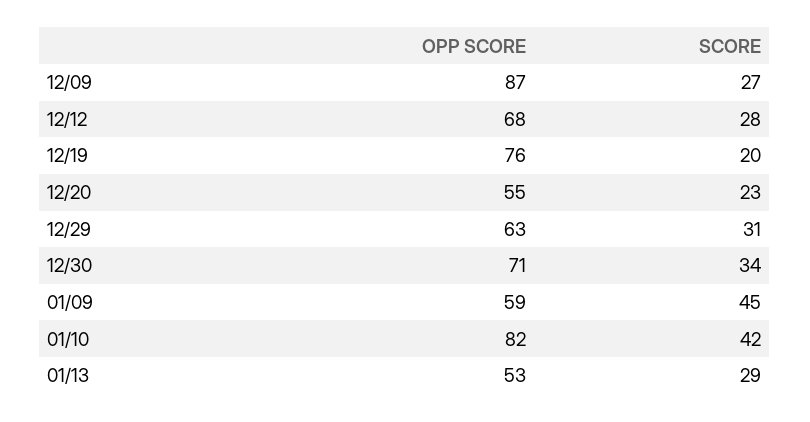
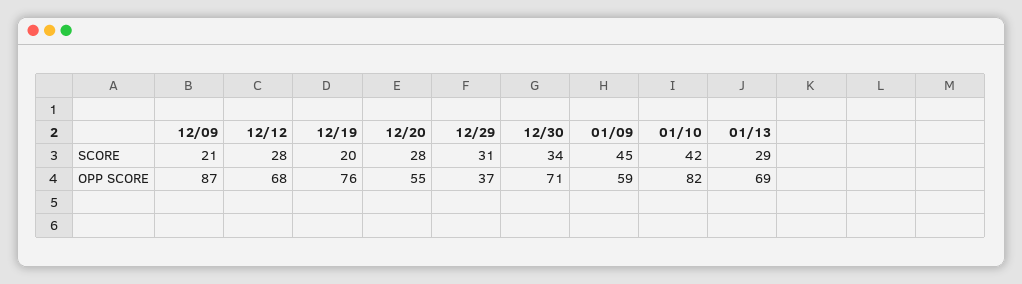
  {
    "OPP SCORE": {
      "12/09": 87,
      "12/12": 68,
      "12/19": 76,
      "12/20": 55,
-     "12/29": 63,
+     "12/29": 37,
      "12/30": 71,
      "01/09": 59,
      "01/10": 82,
-     "01/13": 53
+     "01/13": 69
    },
    "SCORE": {
-     "12/09": 27,
+     "12/09": 21,
      "12/12": 28,
      "12/19": 20,
-     "12/20": 23,
+     "12/20": 28,
      "12/29": 31,
      "12/30": 34,
      "01/09": 45,
      "01/10": 42,
      "01/13": 29
    }
  }

